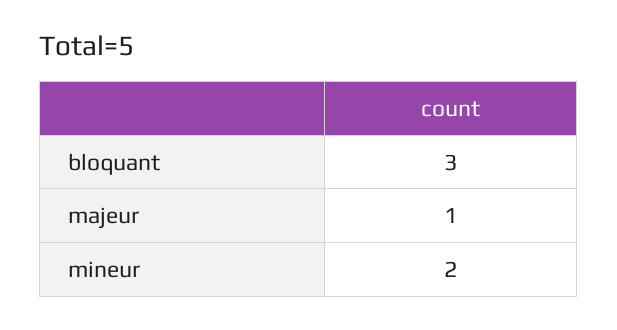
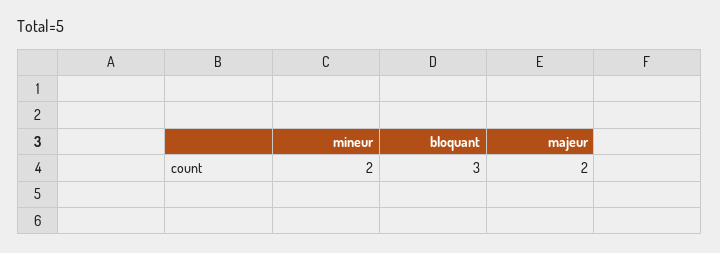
  {
    "bloquant": 3,
-   "majeur": 1,
+   "majeur": 2,
    "mineur": 2
  }

